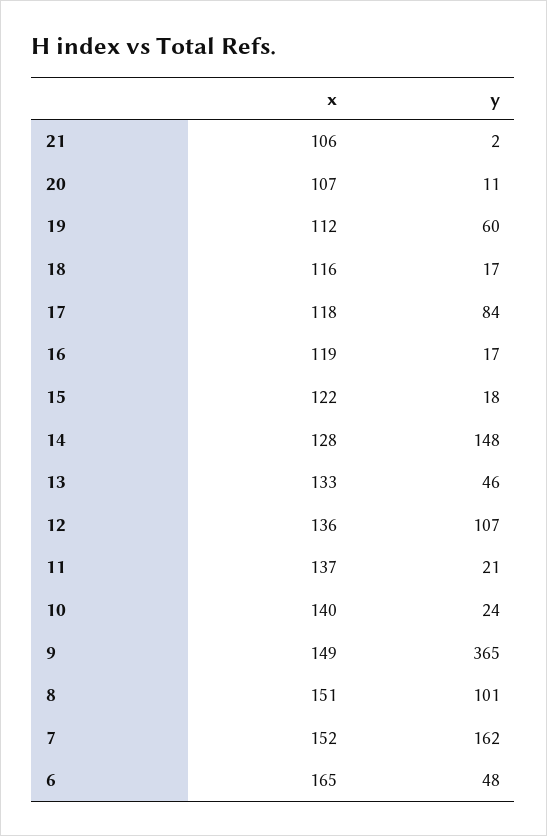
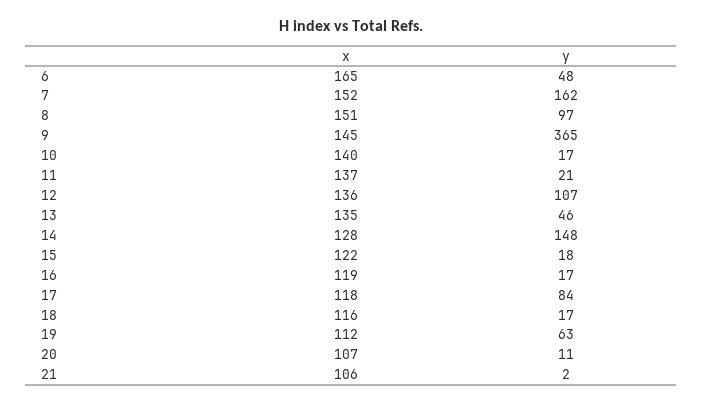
  {
    "x": {
      "21": 106,
      "20": 107,
      "19": 112,
      "18": 116,
      "17": 118,
      "16": 119,
      "15": 122,
      "14": 128,
-     "13": 133,
+     "13": 135,
      "12": 136,
      "11": 137,
      "10": 140,
-     "9": 149,
+     "9": 145,
      "8": 151,
      "7": 152,
      "6": 165
    },
    "y": {
      "21": 2,
      "20": 11,
-     "19": 60,
+     "19": 63,
      "18": 17,
      "17": 84,
      "16": 17,
      "15": 18,
      "14": 148,
      "13": 46,
      "12": 107,
      "11": 21,
-     "10": 24,
+     "10": 17,
      "9": 365,
-     "8": 101,
+     "8": 97,
      "7": 162,
      "6": 48
    }
  }

